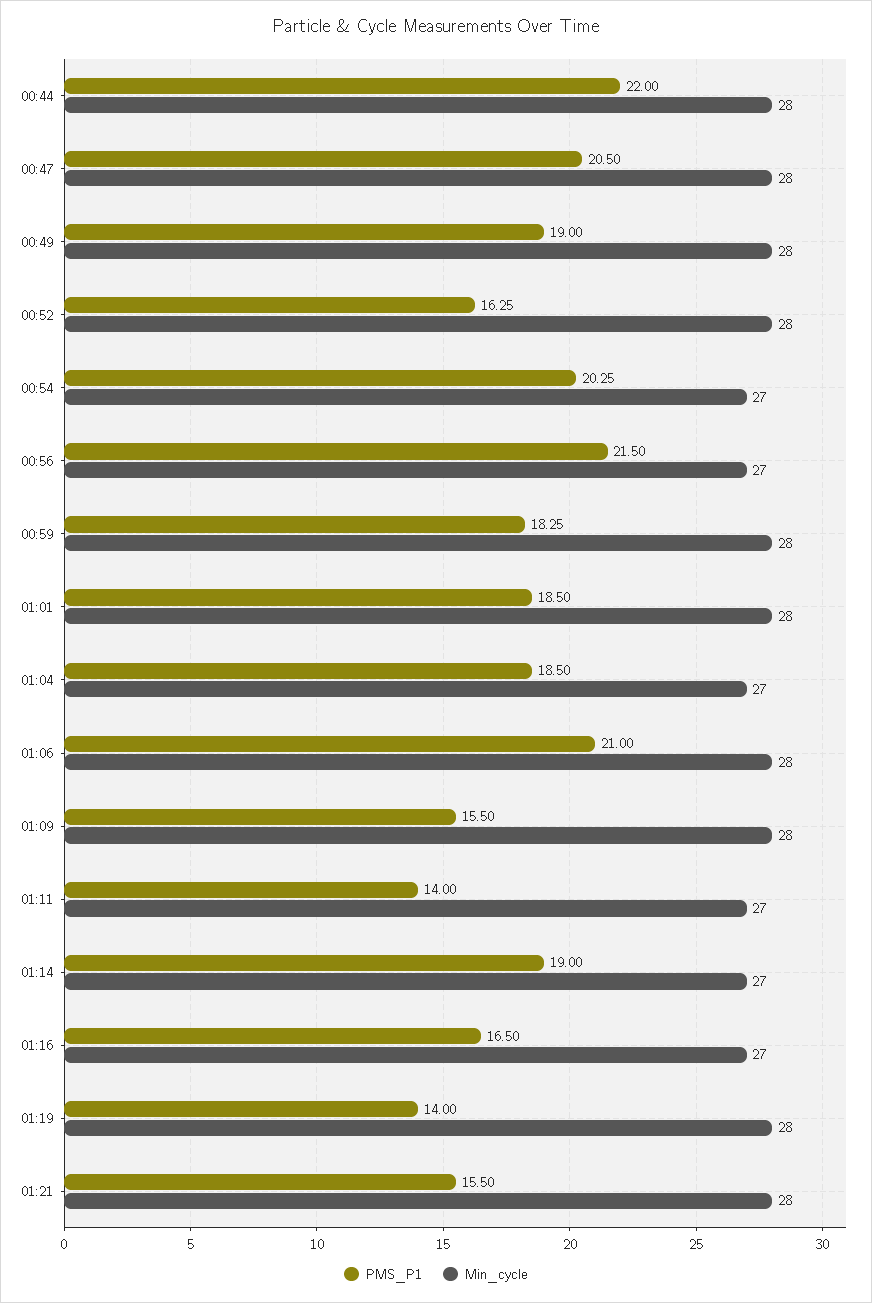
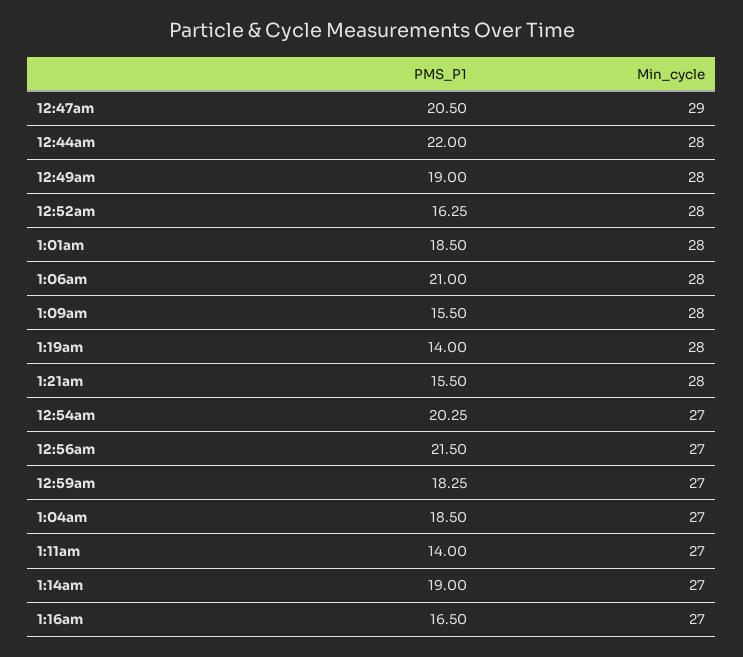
  {
    "PMS_P1": {
      "00:44": 22,
      "00:47": 20.5,
      "00:49": 19,
      "00:52": 16.25,
      "00:54": 20.25,
      "00:56": 21.5,
      "00:59": 18.25,
      "01:01": 18.5,
      "01:04": 18.5,
      "01:06": 21,
      "01:09": 15.5,
      "01:11": 14,
      "01:14": 19,
      "01:16": 16.5,
      "01:19": 14,
      "01:21": 15.5
    },
    "Min_cycle": {
      "00:44": 28,
-     "00:47": 28,
+     "00:47": 29,
      "00:49": 28,
      "00:52": 28,
      "00:54": 27,
      "00:56": 27,
-     "00:59": 28,
+     "00:59": 27,
      "01:01": 28,
      "01:04": 27,
      "01:06": 28,
      "01:09": 28,
      "01:11": 27,
      "01:14": 27,
      "01:16": 27,
      "01:19": 28,
      "01:21": 28
    }
  }

